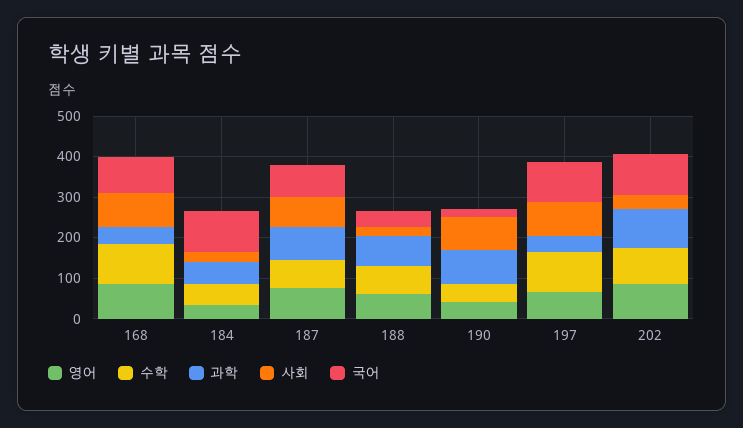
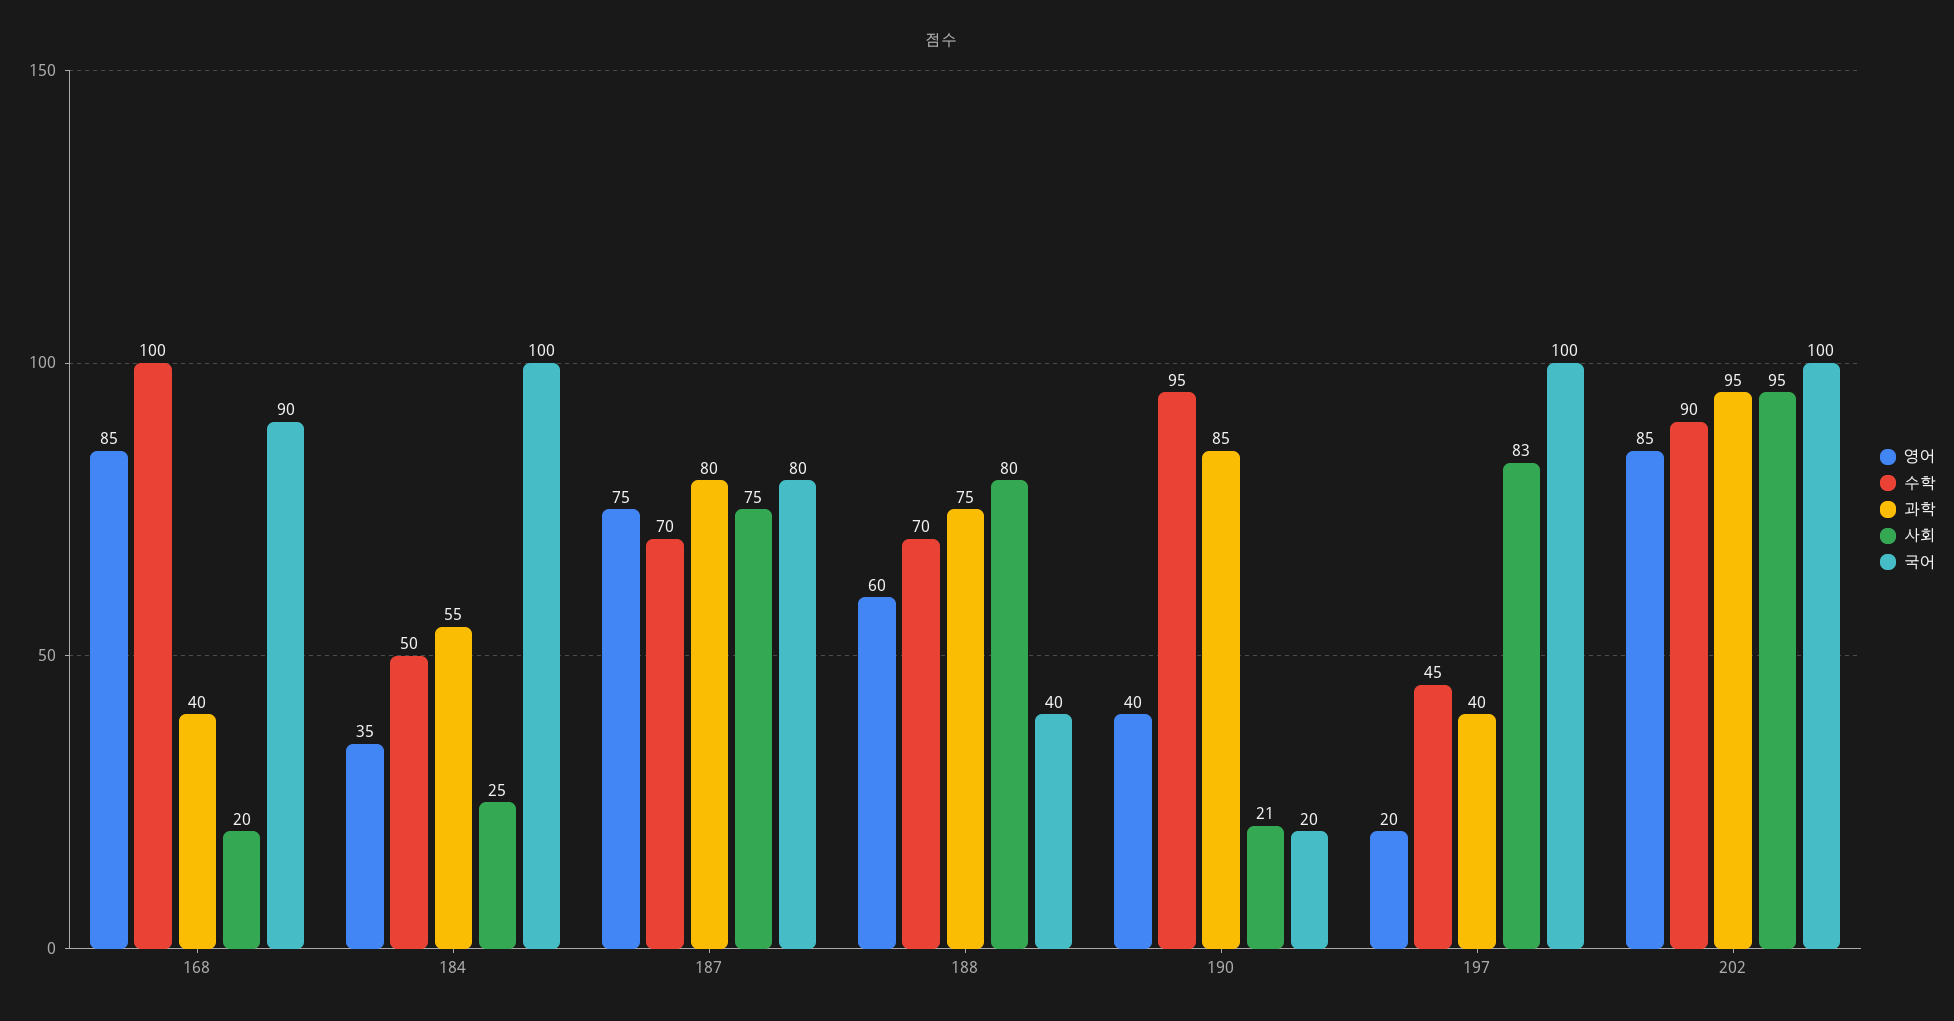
  {
    "영어": {
      "168": 85,
      "184": 35,
      "187": 75,
      "188": 60,
      "190": 40,
-     "197": 60,
+     "197": 20,
      "202": 85
    },
    "수학": {
      "168": 100,
      "184": 50,
      "187": 70,
      "188": 70,
-     "190": 40,
+     "190": 95,
-     "197": 100,
+     "197": 45,
      "202": 90
    },
    "과학": {
      "168": 40,
      "184": 55,
      "187": 80,
      "188": 75,
      "190": 85,
      "197": 40,
      "202": 95
    },
    "사회": {
-     "168": 80,
+     "168": 20,
      "184": 25,
      "187": 75,
-     "188": 20,
+     "188": 80,
-     "190": 80,
+     "190": 21,
      "197": 83,
-     "202": 40
+     "202": 95
    },
    "국어": {
      "168": 90,
      "184": 100,
      "187": 80,
      "188": 40,
      "190": 20,
      "197": 100,
      "202": 100
    }
  }

